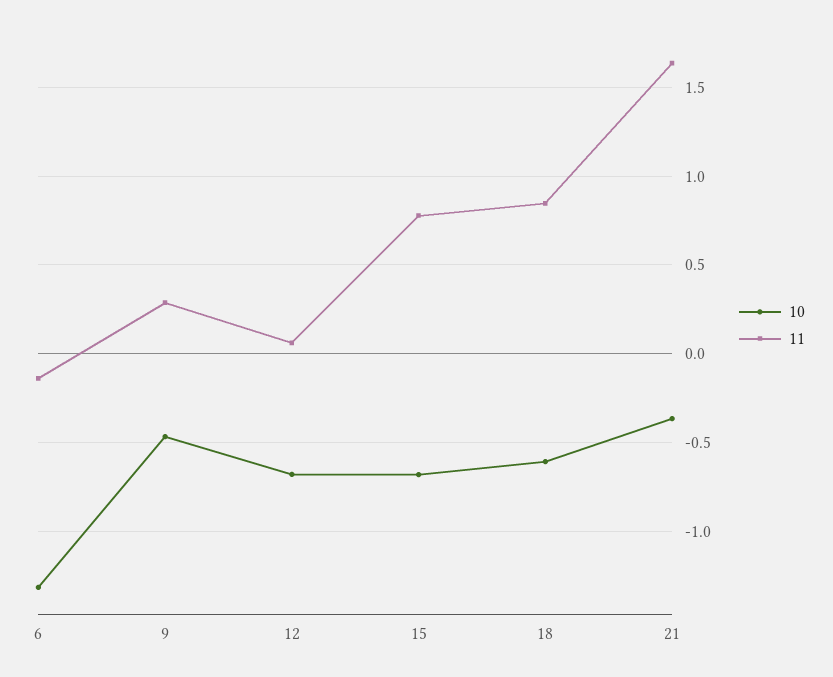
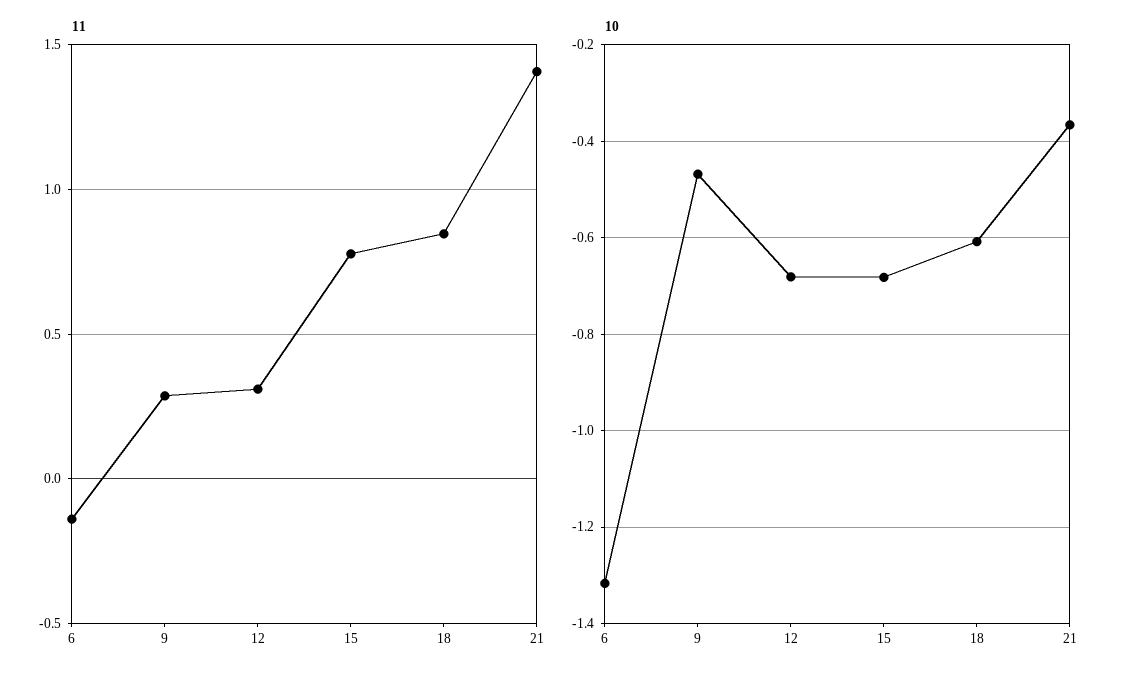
  {
    "10": {
      "6": -1.32,
      "9": -0.46,
      "12": -0.68,
      "15": -0.68,
      "18": -0.6,
      "21": -0.36
    },
    "11": {
      "6": -0.15,
      "9": 0.3,
-     "12": 0.05,
+     "12": 0.3,
      "15": 0.8,
      "18": 0.85,
-     "21": 1.65
+     "21": 1.4
    }
  }

